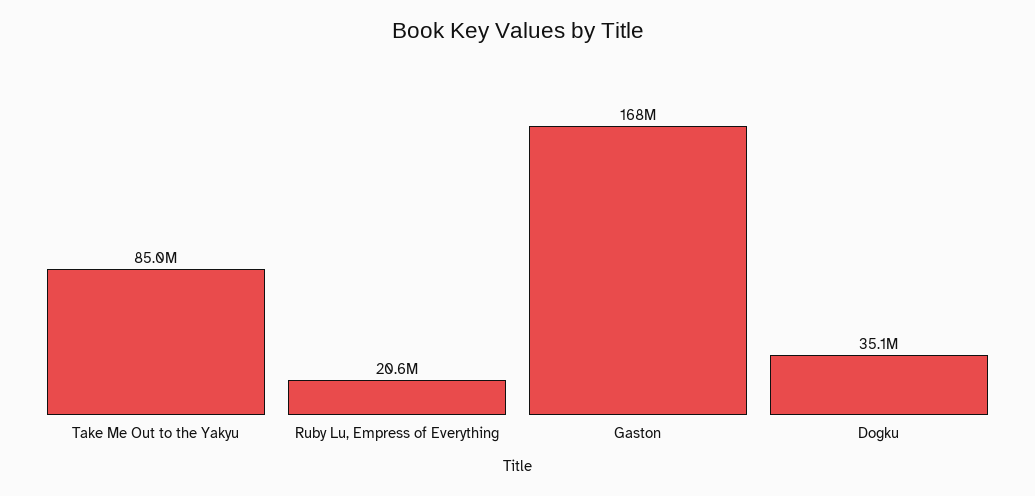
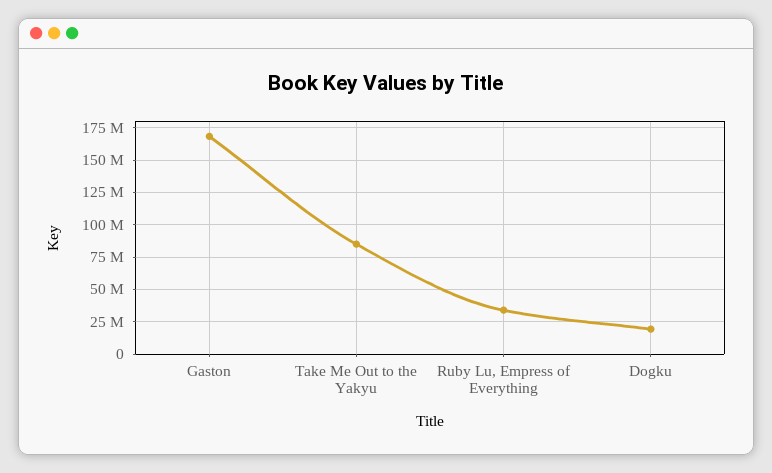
  {
    "Take Me Out to the Yakyu": 85000000,
-   "Ruby Lu, Empress of Everything": 20600000,
+   "Ruby Lu, Empress of Everything": 35000000,
    "Gaston": 168000000,
-   "Dogku": 35100000
+   "Dogku": 20000000
  }

